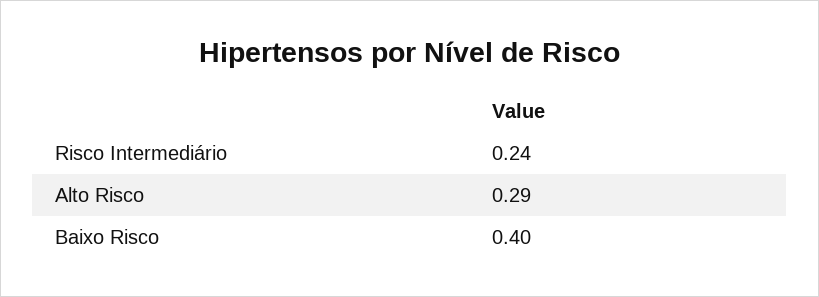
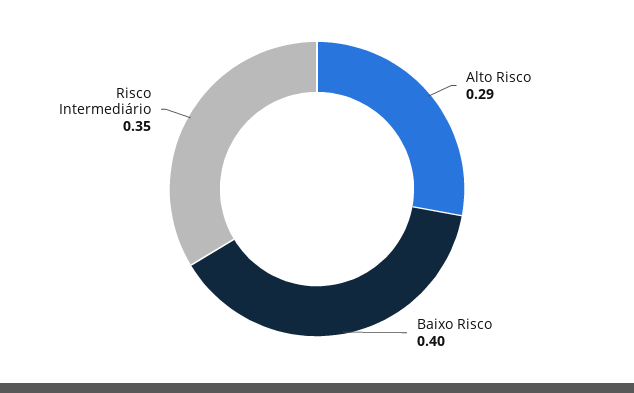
  {
-   "Risco Intermediário": 0.24,
+   "Risco Intermediário": 0.35,
    "Alto Risco": 0.29,
    "Baixo Risco": 0.4
  }

